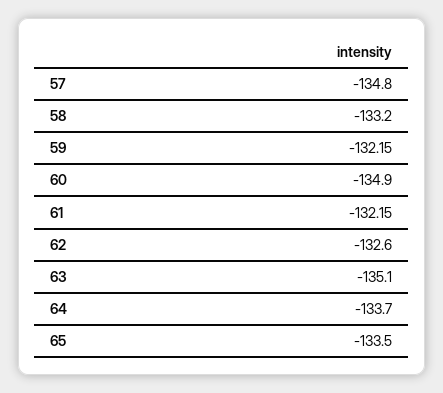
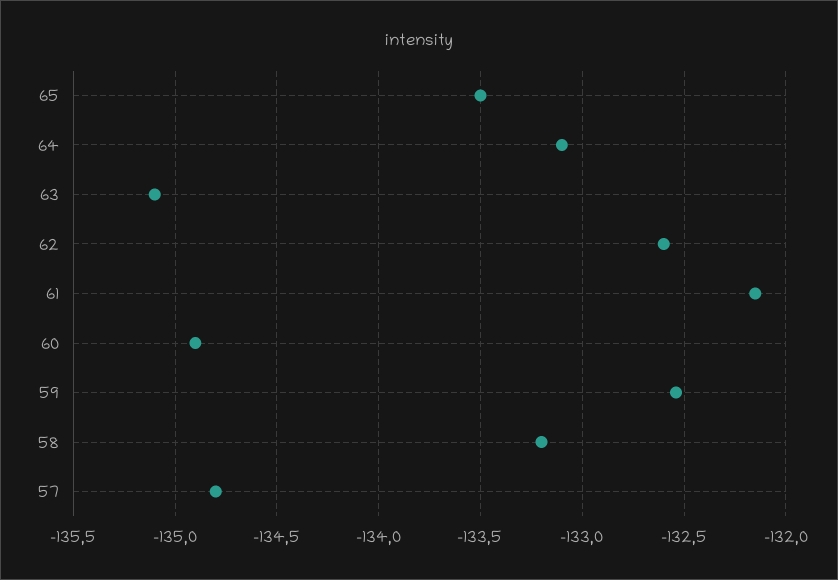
  {
    "57": -134.8,
    "58": -133.2,
-   "59": -132.15,
+   "59": -132.55,
    "60": -134.9,
    "61": -132.15,
    "62": -132.6,
    "63": -135.1,
-   "64": -133.7,
+   "64": -133.1,
    "65": -133.5
  }

